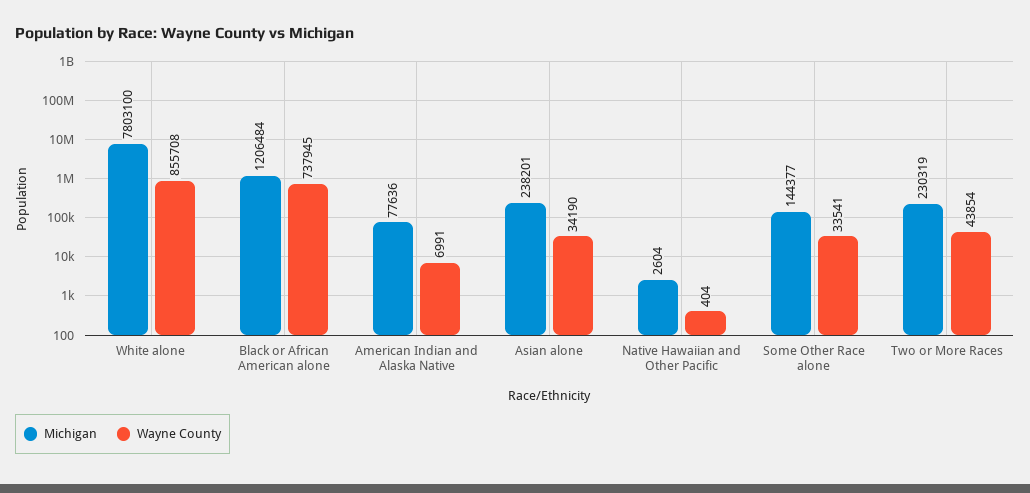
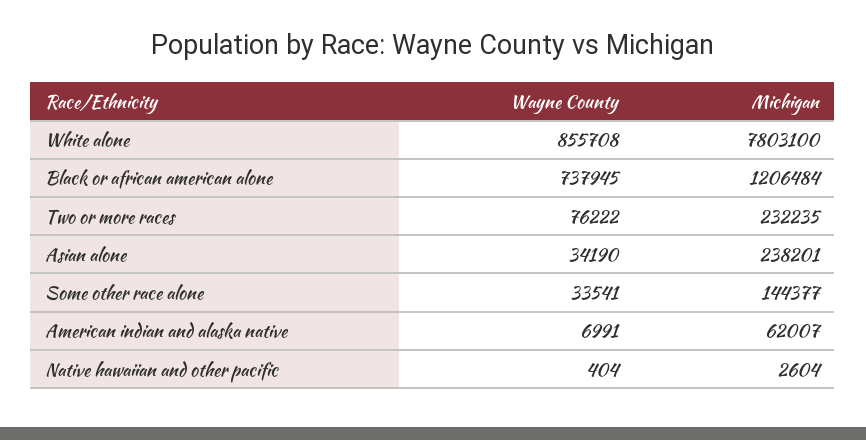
  {
    "Michigan": {
      "White alone": 7803100,
      "Black or African American alone": 1206484,
-     "American Indian and Alaska Native": 77636,
+     "American Indian and Alaska Native": 62007,
      "Asian alone": 238201,
      "Native Hawaiian and Other Pacific": 2604,
      "Some Other Race alone": 144377,
-     "Two or More Races": 230319
+     "Two or More Races": 232235
    },
    "Wayne County": {
      "White alone": 855708,
      "Black or African American alone": 737945,
      "American Indian and Alaska Native": 6991,
      "Asian alone": 34190,
      "Native Hawaiian and Other Pacific": 404,
      "Some Other Race alone": 33541,
-     "Two or More Races": 43854
+     "Two or More Races": 76222
    }
  }

